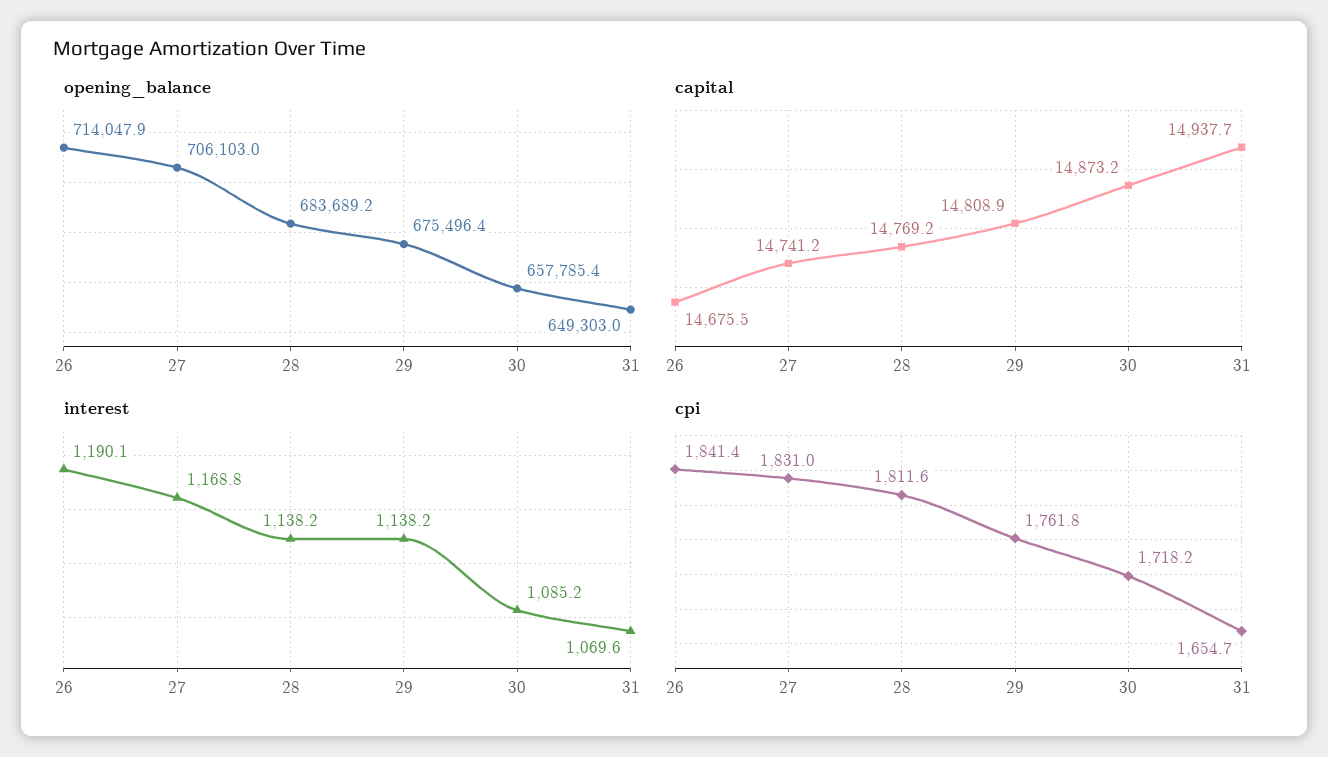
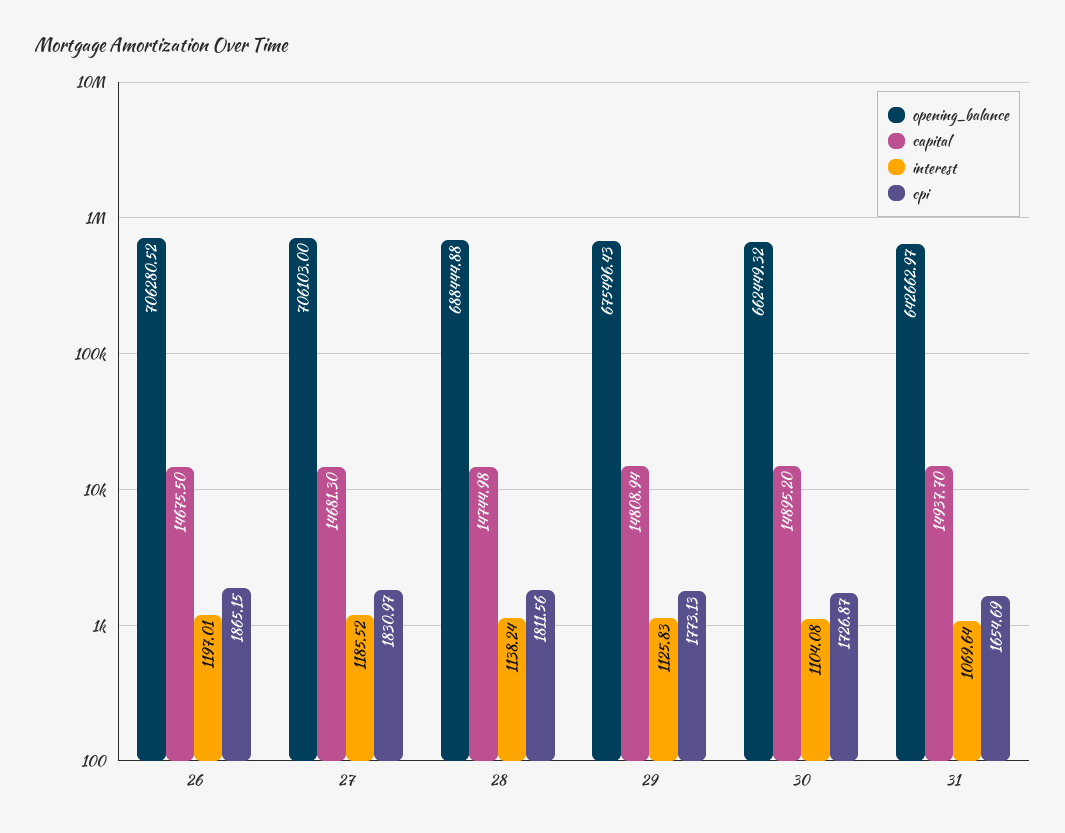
  {
    "opening_balance": {
-     "26": 714047.9,
+     "26": 706280.52,
      "27": 706103,
-     "28": 683689.2,
+     "28": 688444.88,
      "29": 675496.43,
-     "30": 657785.4,
+     "30": 662449.32,
-     "31": 649303
+     "31": 642662.97
    },
    "capital": {
      "26": 14675.5,
-     "27": 14741.2,
+     "27": 14681.3,
-     "28": 14769.2,
+     "28": 14744.98,
      "29": 14808.94,
-     "30": 14873.2,
+     "30": 14895.2,
      "31": 14937.7
    },
    "interest": {
-     "26": 1190.1,
+     "26": 1197.01,
-     "27": 1168.8,
+     "27": 1185.52,
      "28": 1138.24,
-     "29": 1138.2,
+     "29": 1125.83,
-     "30": 1085.2,
+     "30": 1104.08,
      "31": 1069.64
    },
    "cpi": {
-     "26": 1841.4,
+     "26": 1865.15,
      "27": 1830.97,
      "28": 1811.56,
-     "29": 1761.8,
+     "29": 1773.13,
-     "30": 1718.2,
+     "30": 1726.87,
      "31": 1654.69
    }
  }

